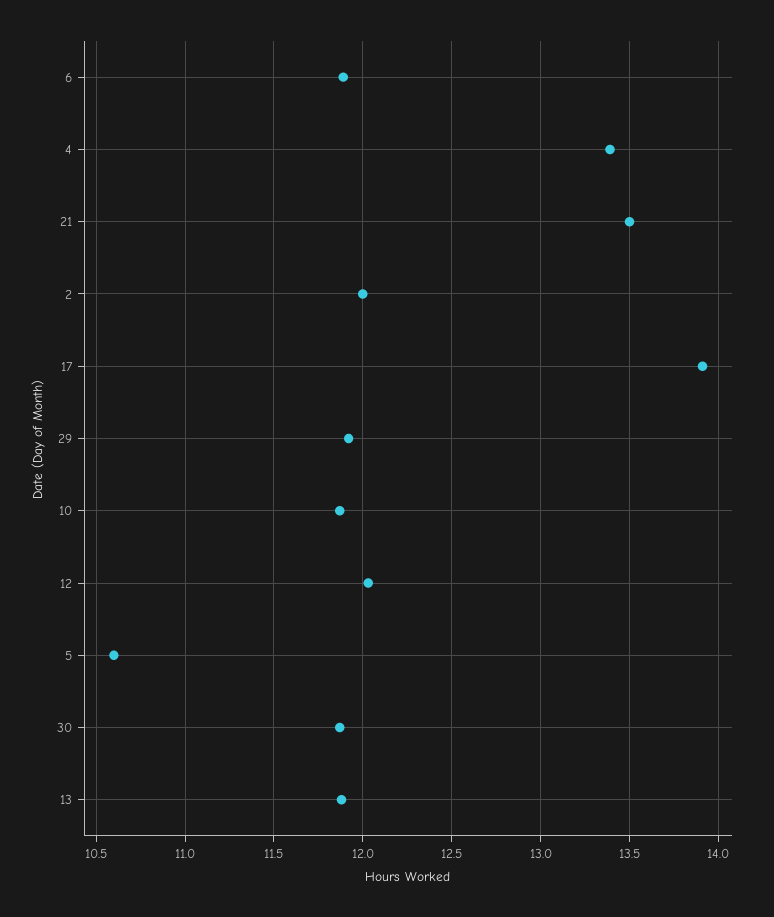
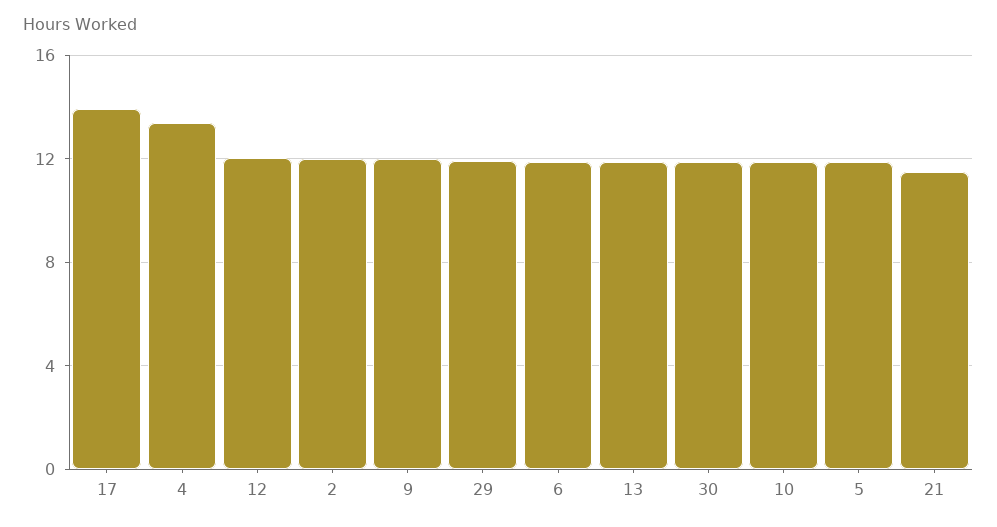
  {
    "6": 11.9,
    "4": 13.4,
-   "21": 13.5,
+   "21": 11.5,
    "2": 12,
    "17": 13.9,
    "29": 11.9,
    "10": 11.85,
    "12": 12.05,
-   "5": 10.6,
+   "5": 12,
    "30": 11.85,
-   "13": 11.9
+   "13": 11.9,
+   "9": 12
  }

